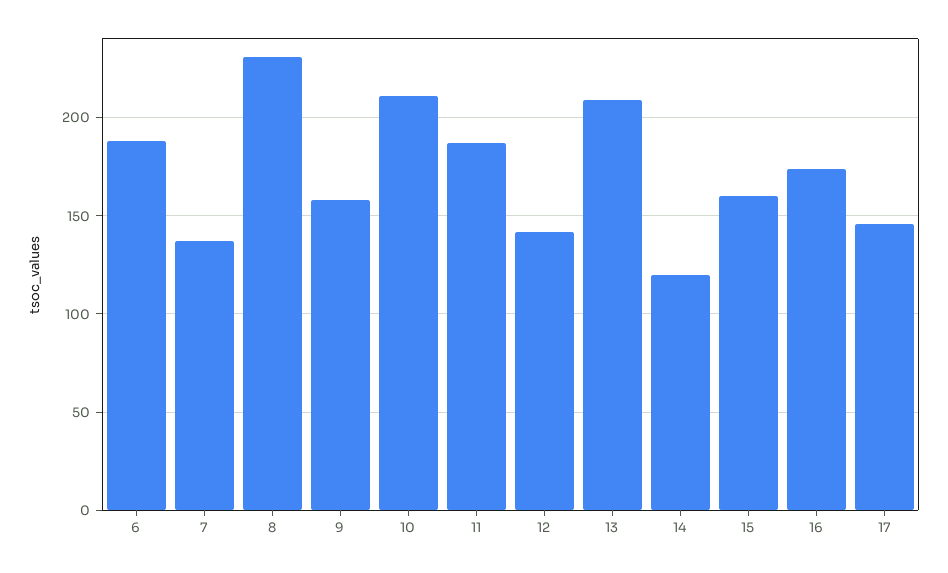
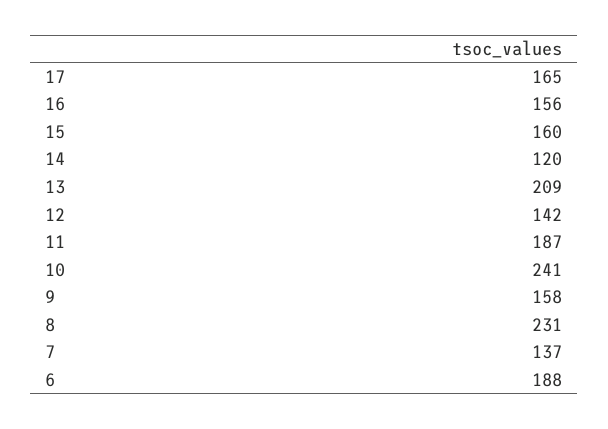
  {
    "6": 188,
    "7": 137,
    "8": 231,
    "9": 158,
-   "10": 210,
+   "10": 241,
    "11": 187,
    "12": 142,
    "13": 209,
    "14": 120,
    "15": 160,
-   "16": 175,
+   "16": 156,
-   "17": 145
+   "17": 165
  }

